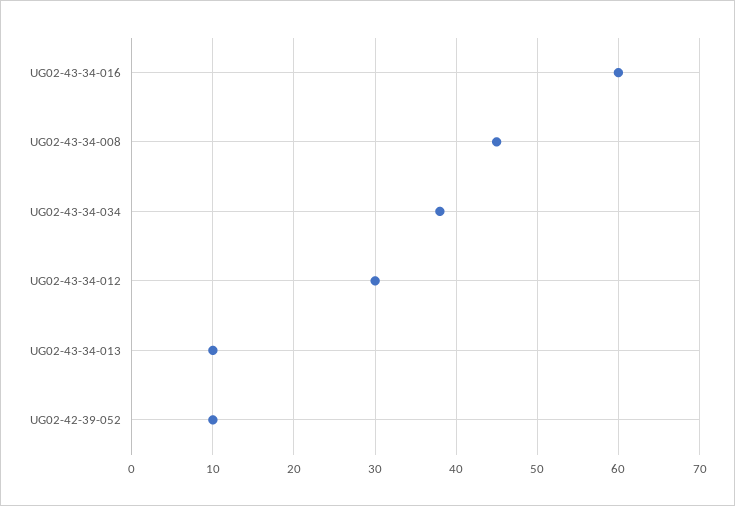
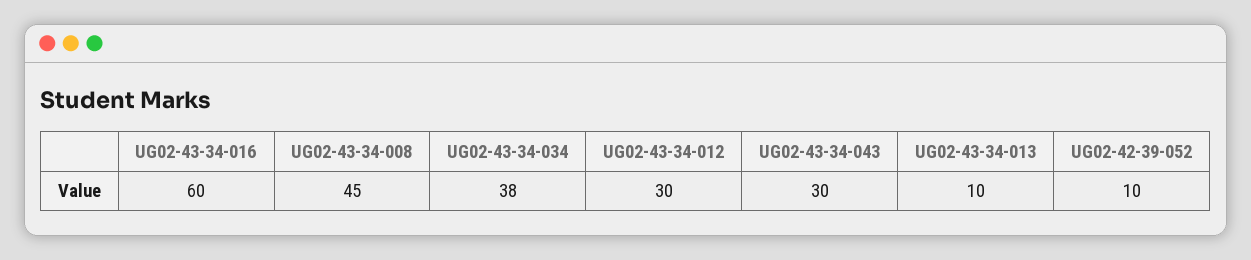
  {
    "UG02-43-34-016": 60,
    "UG02-43-34-008": 45,
    "UG02-43-34-034": 38,
    "UG02-43-34-012": 30,
    "UG02-43-34-013": 10,
-   "UG02-42-39-052": 10
+   "UG02-42-39-052": 10,
+   "UG02-43-34-043": 30
  }

